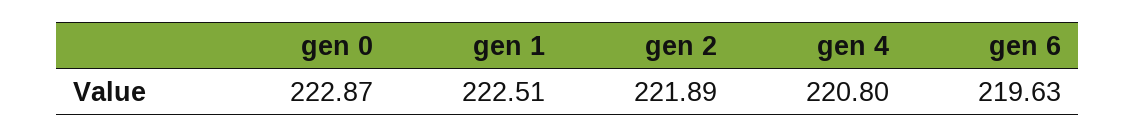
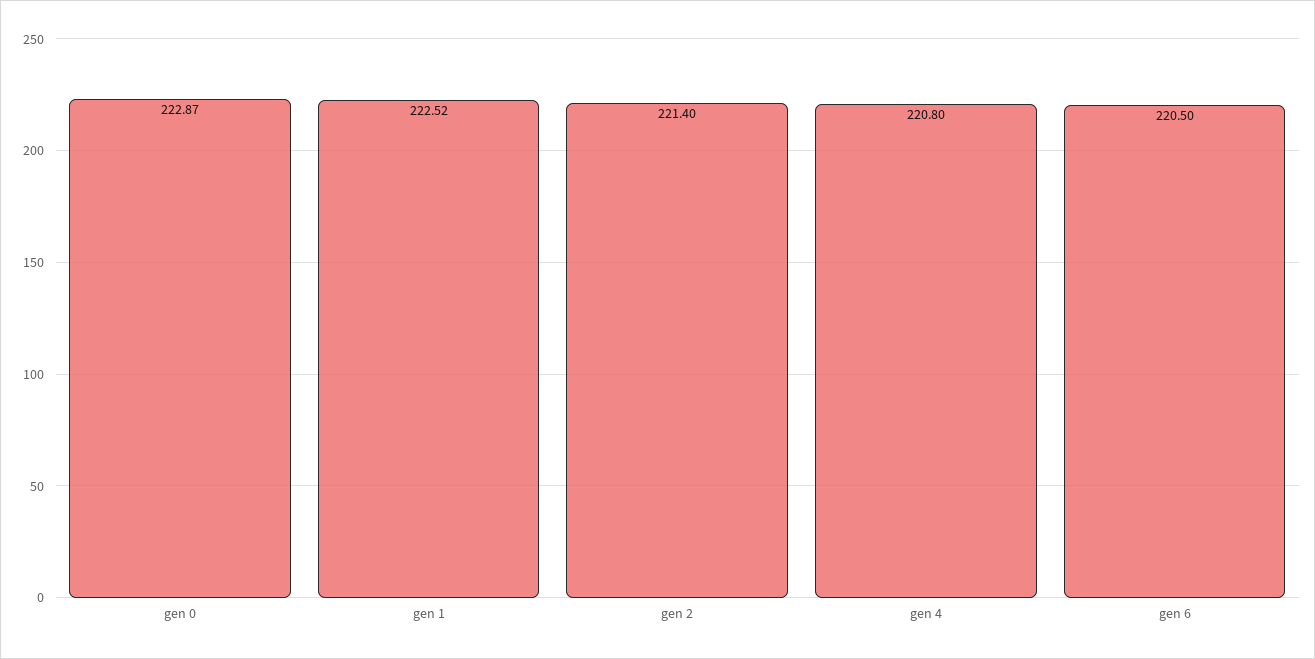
  {
    "gen 0": 222.87,
-   "gen 1": 222.51,
+   "gen 1": 222.52,
-   "gen 2": 221.89,
+   "gen 2": 221.4,
    "gen 4": 220.8,
-   "gen 6": 219.63
+   "gen 6": 220.5
  }

